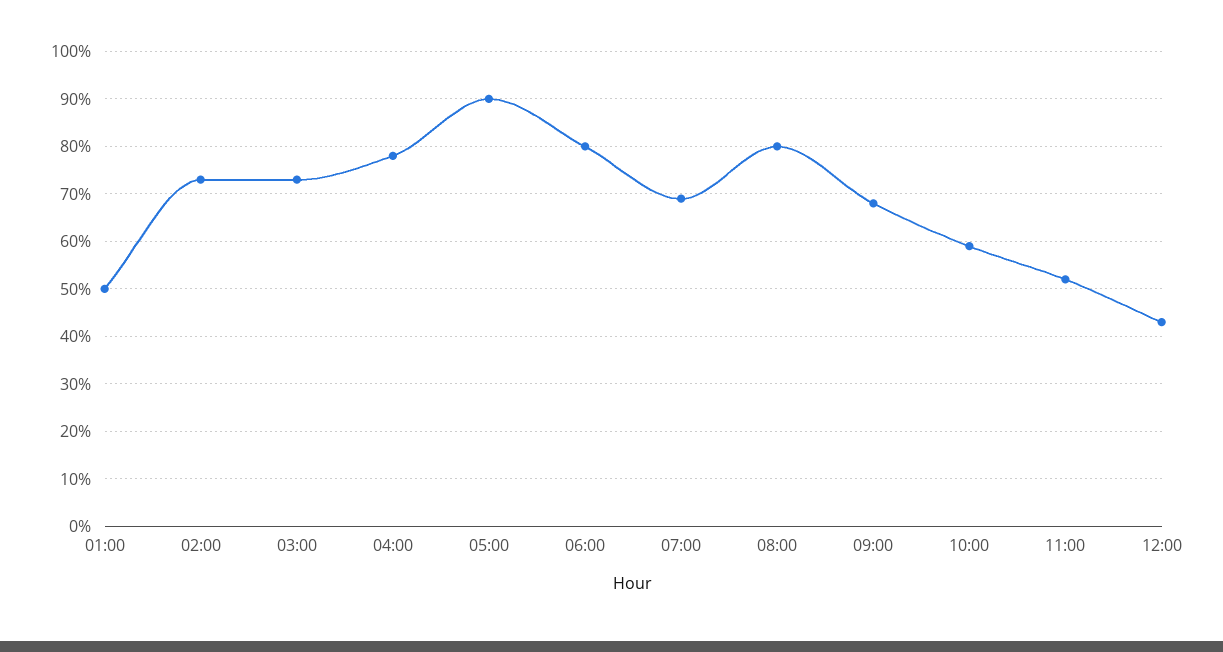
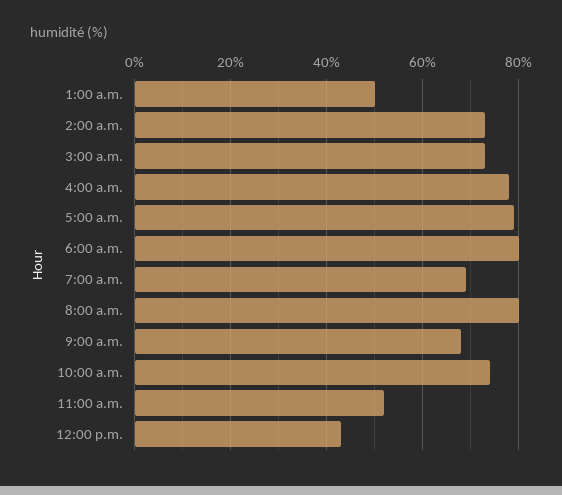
  {
    "01:00": 50,
    "02:00": 75,
    "03:00": 75,
    "04:00": 80,
-   "05:00": 90,
+   "05:00": 80,
    "06:00": 80,
    "07:00": 70,
    "08:00": 80,
    "09:00": 70,
-   "10:00": 60,
+   "10:00": 75,
    "11:00": 50,
    "12:00": 45
  }

